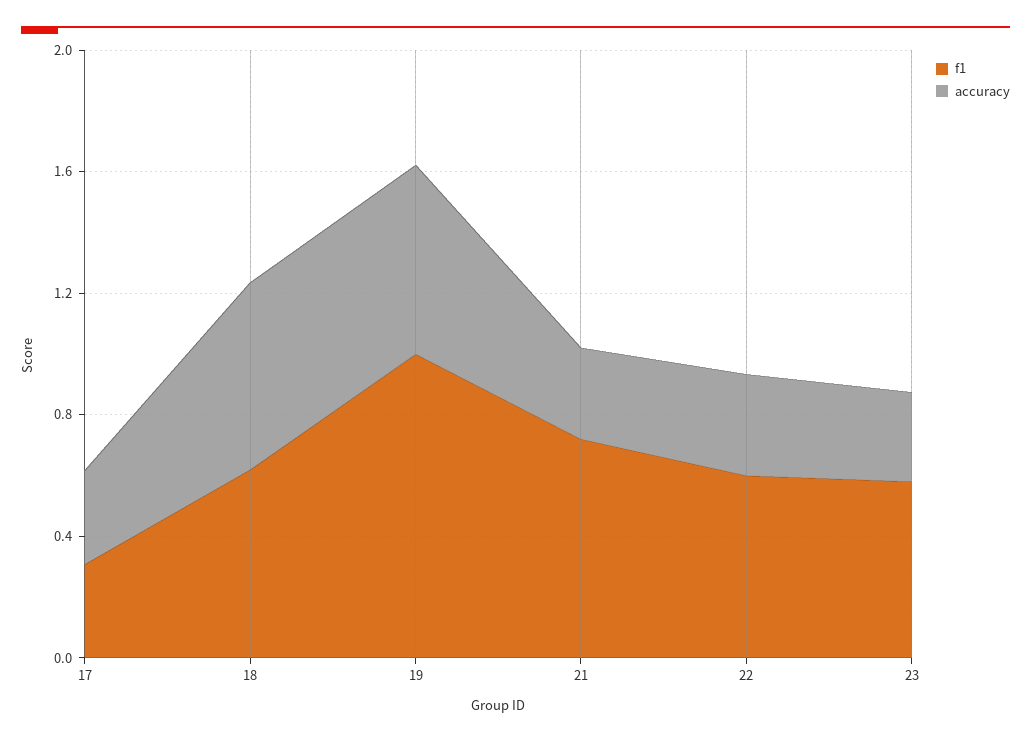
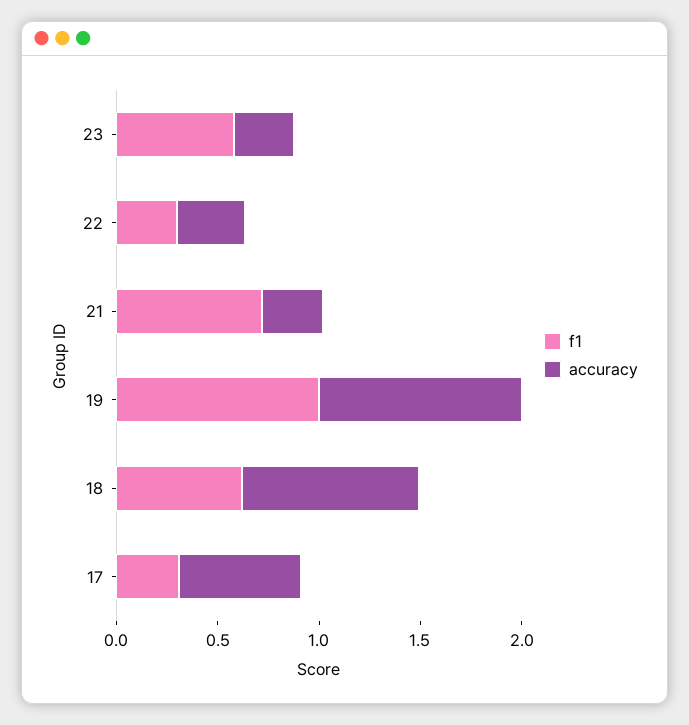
  {
    "f1": {
      "17": 0.3,
      "18": 0.6,
      "19": 1,
      "21": 0.7,
-     "22": 0.6,
+     "22": 0.3,
      "23": 0.6
    },
    "accuracy": {
-     "17": 0.3,
+     "17": 0.6,
-     "18": 0.6,
+     "18": 0.9,
-     "19": 0.6,
+     "19": 1,
      "21": 0.3,
      "22": 0.3,
      "23": 0.3
    }
  }

